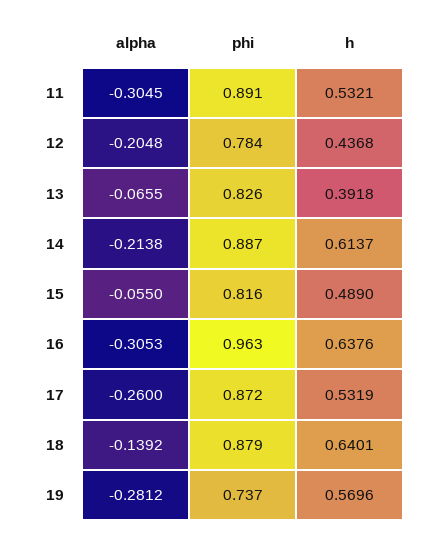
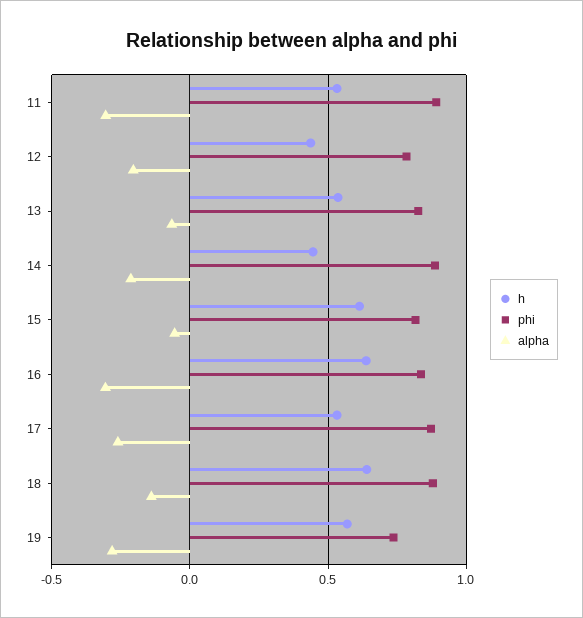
  {
    "alpha": {
      "11": -0.3045,
      "12": -0.2048,
      "13": -0.0655,
      "14": -0.2138,
      "15": -0.055,
      "16": -0.3053,
      "17": -0.26,
      "18": -0.1392,
      "19": -0.2812
    },
    "phi": {
      "11": 0.891,
      "12": 0.784,
      "13": 0.826,
      "14": 0.887,
      "15": 0.816,
-     "16": 0.963,
+     "16": 0.85,
      "17": 0.872,
      "18": 0.879,
      "19": 0.737
    },
    "h": {
      "11": 0.5321,
      "12": 0.4368,
-     "13": 0.3918,
+     "13": 0.55,
-     "14": 0.6137,
+     "14": 0.45,
-     "15": 0.489,
+     "15": 0.6,
      "16": 0.6376,
      "17": 0.5319,
      "18": 0.6401,
      "19": 0.5696
    }
  }

